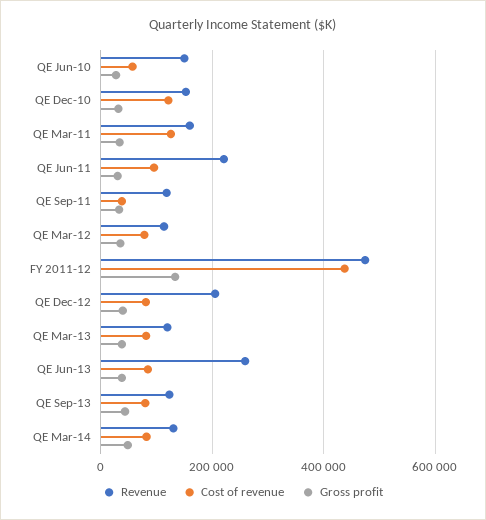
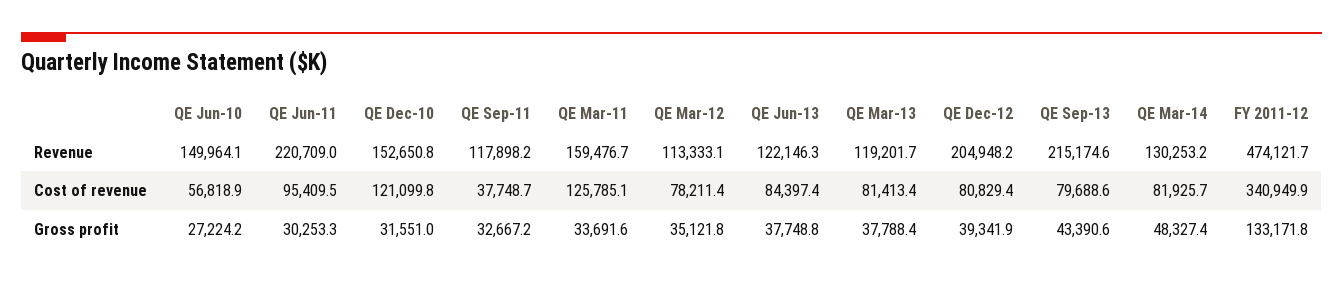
  {
    "Revenue": {
      "QE Jun-10": 149964.1,
      "QE Dec-10": 152650.8,
      "QE Mar-11": 159476.7,
      "QE Jun-11": 220709,
      "QE Sep-11": 117898.2,
      "QE Mar-12": 113333.1,
      "FY 2011-12": 474121.7,
      "QE Dec-12": 204948.2,
      "QE Mar-13": 119201.7,
-     "QE Jun-13": 260000,
+     "QE Jun-13": 122146.3,
-     "QE Sep-13": 120000,
+     "QE Sep-13": 215174.6,
      "QE Mar-14": 130253.2
    },
    "Cost of revenue": {
      "QE Jun-10": 56818.9,
      "QE Dec-10": 121099.8,
      "QE Mar-11": 125785.1,
      "QE Jun-11": 95409.5,
      "QE Sep-11": 37748.7,
      "QE Mar-12": 78211.4,
-     "FY 2011-12": 440000,
+     "FY 2011-12": 340949.9,
      "QE Dec-12": 80829.4,
      "QE Mar-13": 81413.4,
      "QE Jun-13": 84397.4,
      "QE Sep-13": 79688.6,
      "QE Mar-14": 81925.7
    },
    "Gross profit": {
      "QE Jun-10": 27224.2,
      "QE Dec-10": 31551,
      "QE Mar-11": 33691.6,
      "QE Jun-11": 30253.3,
      "QE Sep-11": 32667.2,
      "QE Mar-12": 35121.8,
      "FY 2011-12": 133171.8,
      "QE Dec-12": 39341.9,
      "QE Mar-13": 37788.4,
      "QE Jun-13": 37748.8,
      "QE Sep-13": 43390.6,
      "QE Mar-14": 48327.4
    }
  }

